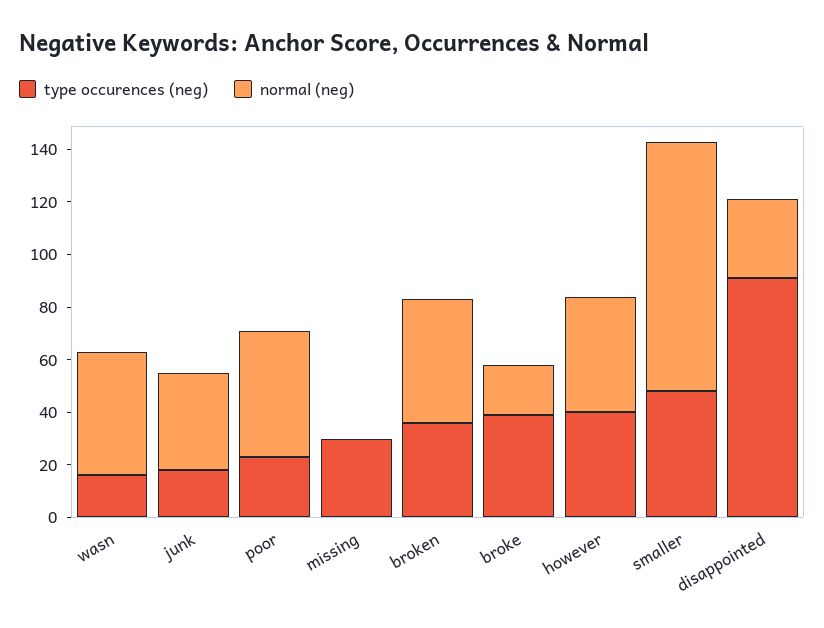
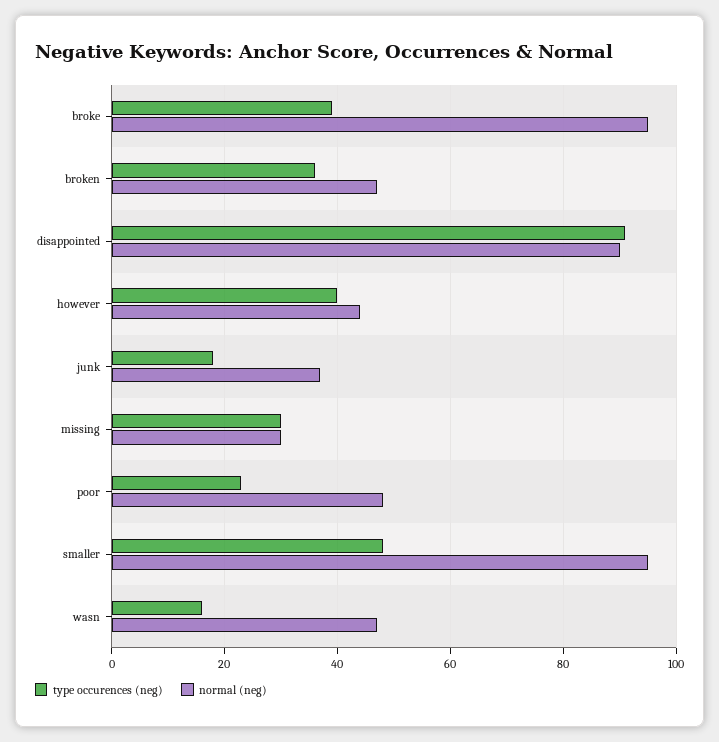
  {
    "type occurences (neg)": {
      "wasn": 15,
      "junk": 20,
      "poor": 25,
      "missing": 30,
      "broken": 35,
      "broke": 40,
      "however": 40,
      "smaller": 50,
      "disappointed": 90
    },
    "normal (neg)": {
      "wasn": 45,
      "junk": 35,
      "poor": 50,
-     "missing": 0,
+     "missing": 30,
      "broken": 45,
-     "broke": 20,
+     "broke": 95,
      "however": 45,
      "smaller": 95,
-     "disappointed": 30
+     "disappointed": 90
    }
  }

